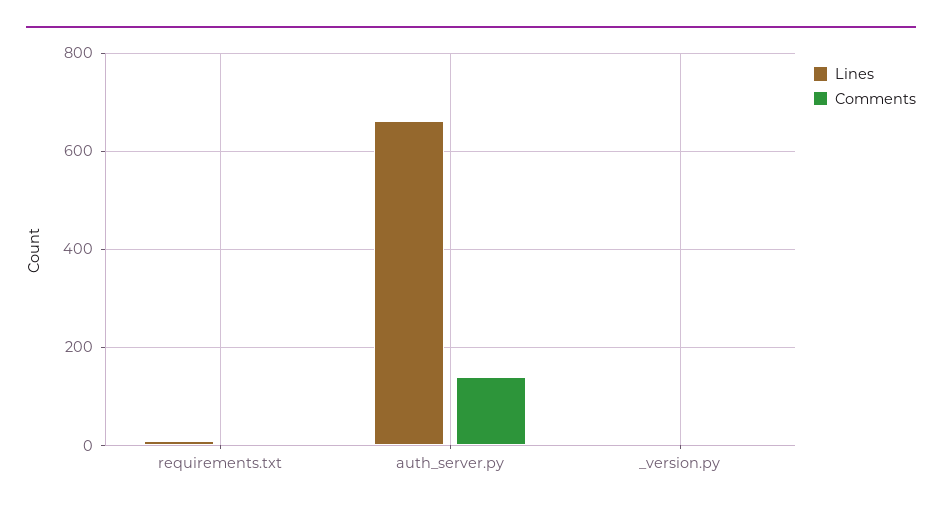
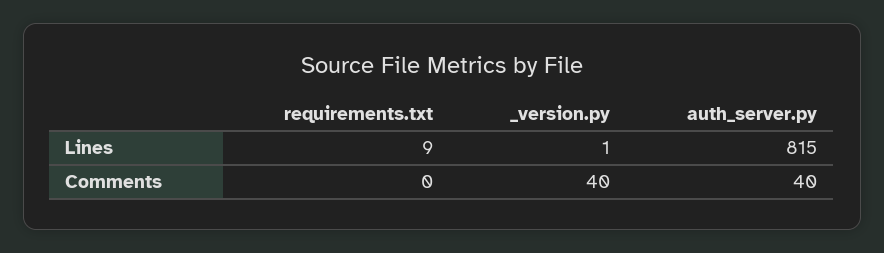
  {
    "Lines": {
      "requirements.txt": 9,
-     "auth_server.py": 660,
+     "auth_server.py": 815,
      "_version.py": 1
    },
    "Comments": {
      "requirements.txt": 0,
-     "auth_server.py": 140,
+     "auth_server.py": 40,
-     "_version.py": 0
+     "_version.py": 40
    }
  }

